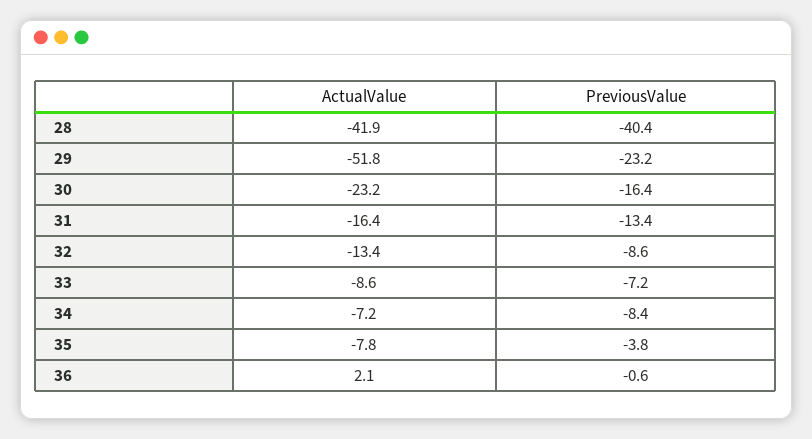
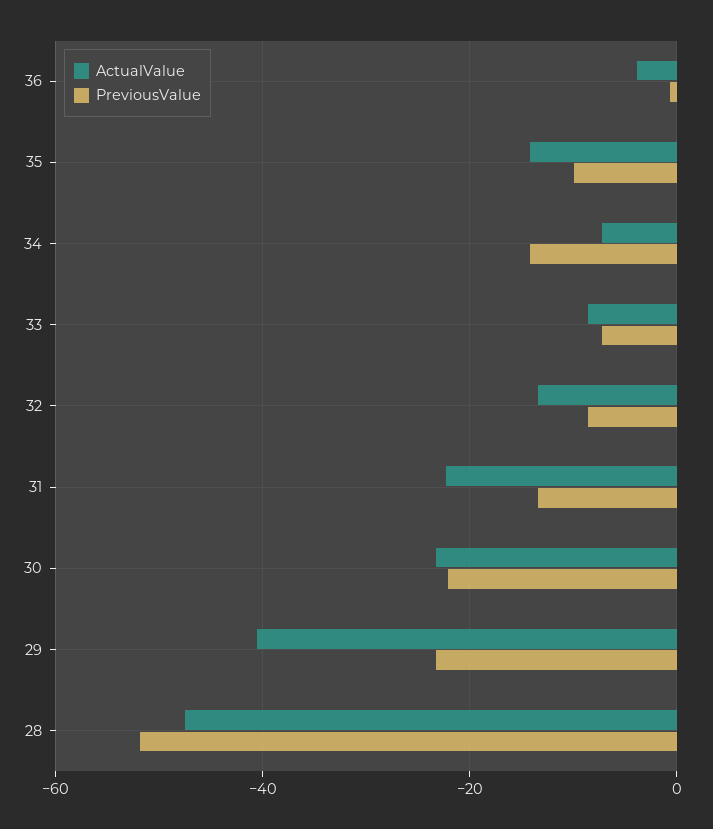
  {
    "ActualValue": {
-     "28": -41.9,
+     "28": -48,
-     "29": -51.8,
+     "29": -40,
      "30": -23.2,
-     "31": -16.4,
+     "31": -22,
      "32": -13.4,
      "33": -8.6,
      "34": -7.2,
-     "35": -7.8,
+     "35": -14,
-     "36": 2.1
+     "36": -4
    },
    "PreviousValue": {
-     "28": -40.4,
+     "28": -52,
      "29": -23.2,
-     "30": -16.4,
+     "30": -22,
      "31": -13.4,
      "32": -8.6,
      "33": -7.2,
-     "34": -8.4,
+     "34": -14,
-     "35": -3.8,
+     "35": -10,
      "36": -0.6
    }
  }

